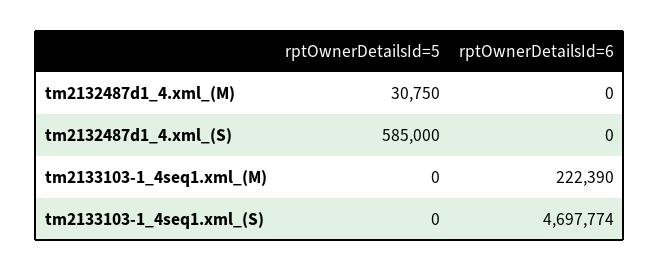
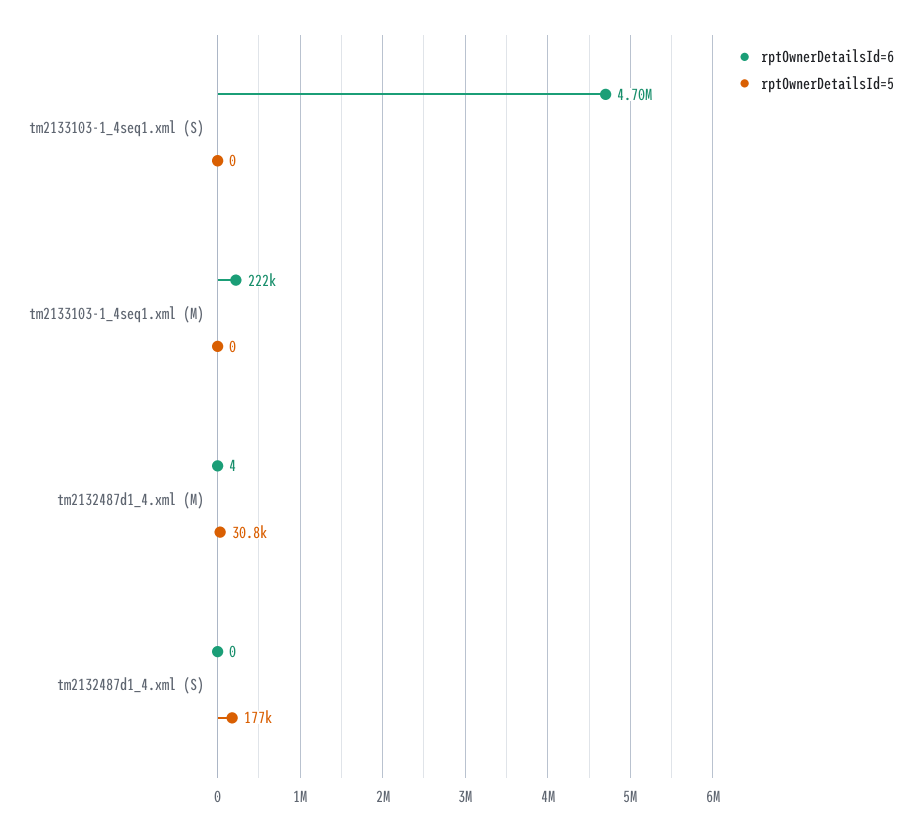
  {
    "rptOwnerDetailsId=5": {
      "tm2132487d1_4.xml_(M)": 30750,
-     "tm2132487d1_4.xml_(S)": 585000,
+     "tm2132487d1_4.xml_(S)": 177000,
      "tm2133103-1_4seq1.xml_(M)": 0,
      "tm2133103-1_4seq1.xml_(S)": 0
    },
    "rptOwnerDetailsId=6": {
-     "tm2132487d1_4.xml_(M)": 0,
+     "tm2132487d1_4.xml_(M)": 4,
      "tm2132487d1_4.xml_(S)": 0,
      "tm2133103-1_4seq1.xml_(M)": 222390,
      "tm2133103-1_4seq1.xml_(S)": 4697774
    }
  }

